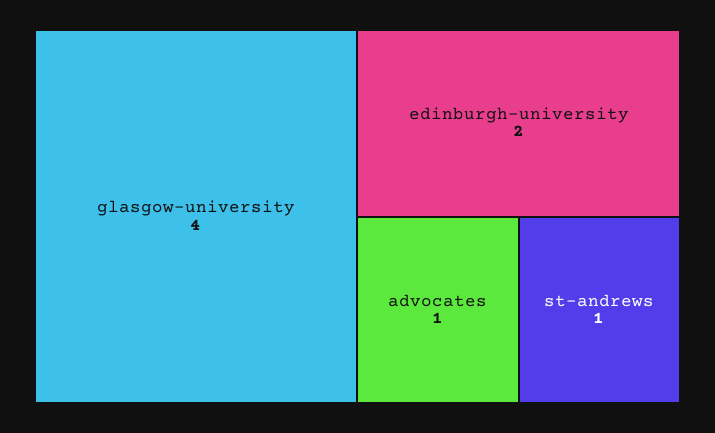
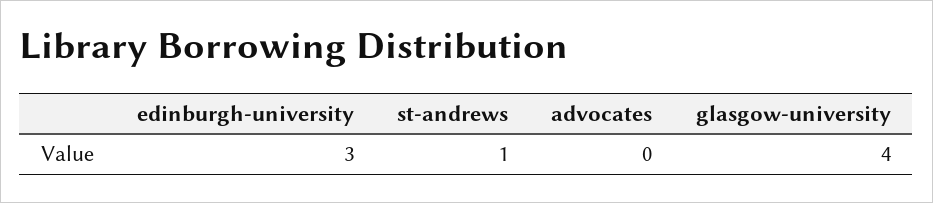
  {
    "glasgow-university": 4,
-   "edinburgh-university": 2,
+   "edinburgh-university": 3,
-   "advocates": 1,
+   "advocates": 0,
    "st-andrews": 1
  }

